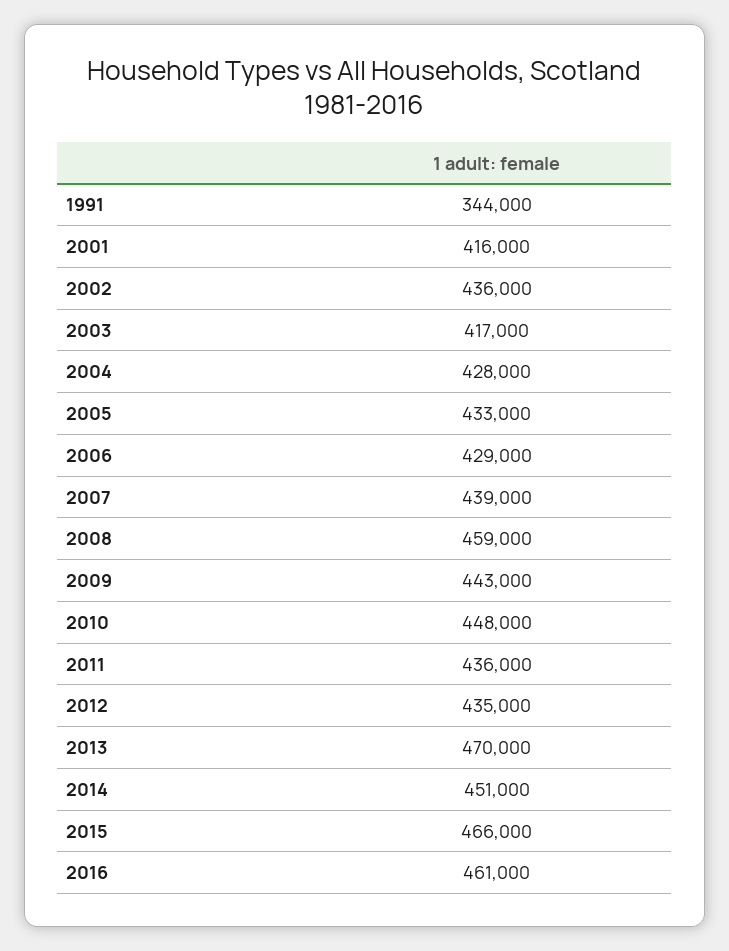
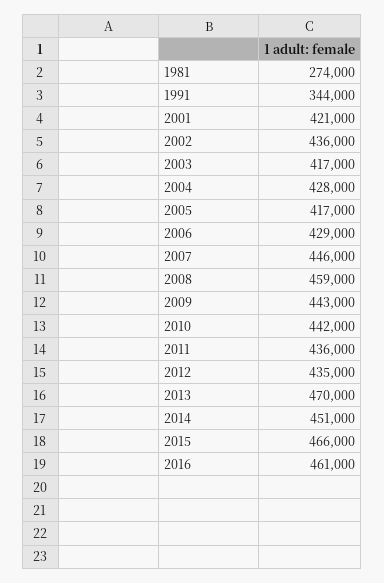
  {
    "1991": 344000,
-   "2001": 416000,
+   "2001": 421000,
    "2002": 436000,
    "2003": 417000,
    "2004": 428000,
-   "2005": 433000,
+   "2005": 417000,
    "2006": 429000,
-   "2007": 439000,
+   "2007": 446000,
    "2008": 459000,
    "2009": 443000,
-   "2010": 448000,
+   "2010": 442000,
    "2011": 436000,
    "2012": 435000,
    "2013": 470000,
    "2014": 451000,
    "2015": 466000,
-   "2016": 461000
+   "2016": 461000,
+   "1981": 274000
  }

